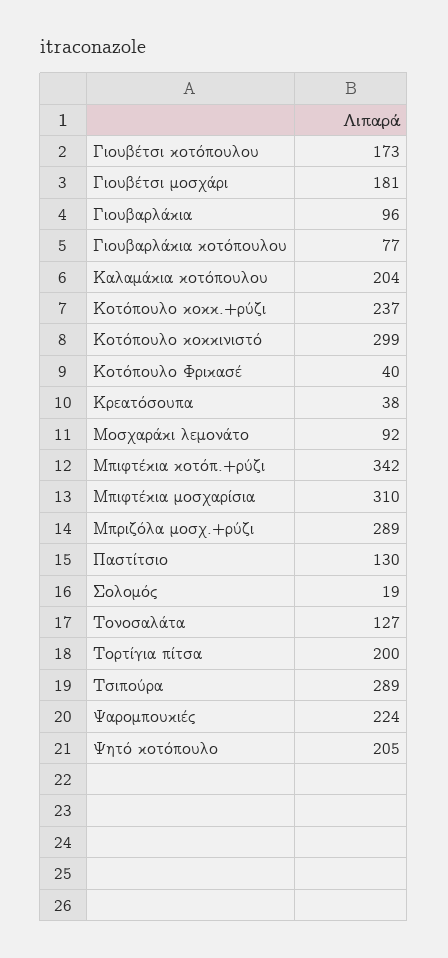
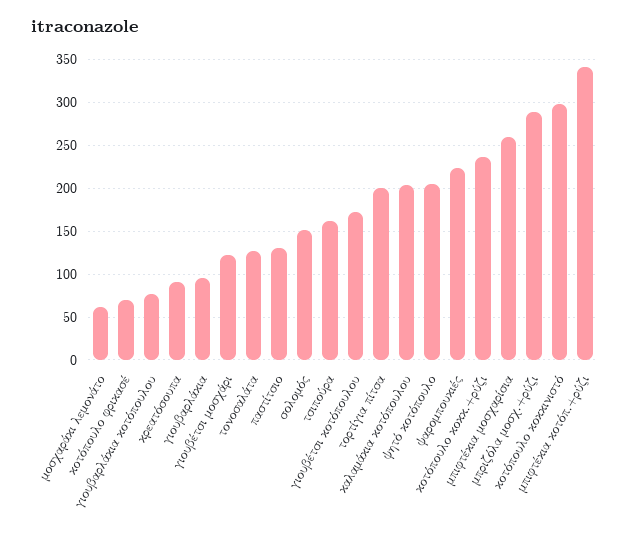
  {
    "Γιουβέτσι κοτόπουλου": 173,
-   "Γιουβέτσι μοσχάρι": 181,
+   "Γιουβέτσι μοσχάρι": 120,
    "Γιουβαρλάκια": 96,
    "Γιουβαρλάκια κοτόπουλου": 77,
    "Καλαμάκια κοτόπουλου": 204,
    "Κοτόπουλο κοκκ.+ρύζι": 237,
    "Κοτόπουλο κοκκινιστό": 299,
-   "Κοτόπουλο Φρικασέ": 40,
+   "Κοτόπουλο Φρικασέ": 70,
-   "Κρεατόσουπα": 38,
+   "Κρεατόσουπα": 90,
-   "Μοσχαράκι λεμονάτο": 92,
+   "Μοσχαράκι λεμονάτο": 60,
    "Μπιφτέκια κοτόπ.+ρύζι": 342,
-   "Μπιφτέκια μοσχαρίσια": 310,
+   "Μπιφτέκια μοσχαρίσια": 260,
    "Μπριζόλα μοσχ.+ρύζι": 289,
    "Παστίτσιο": 130,
-   "Σολομός": 19,
+   "Σολομός": 150,
    "Τονοσαλάτα": 127,
    "Τορτίγια πίτσα": 200,
-   "Τσιπούρα": 289,
+   "Τσιπούρα": 160,
    "Ψαρομπουκιές": 224,
    "Ψητό κοτόπουλο": 205
  }

